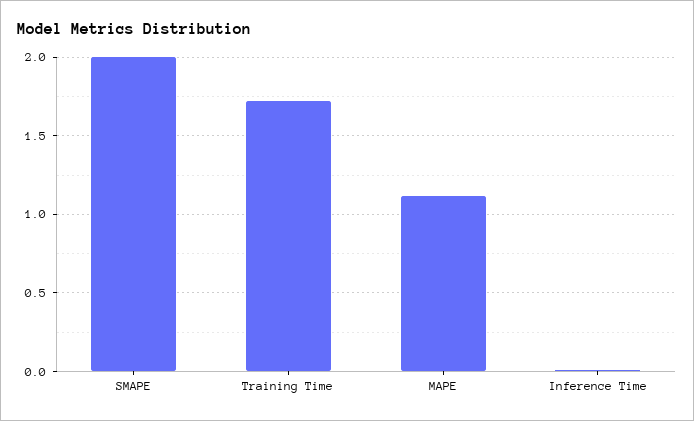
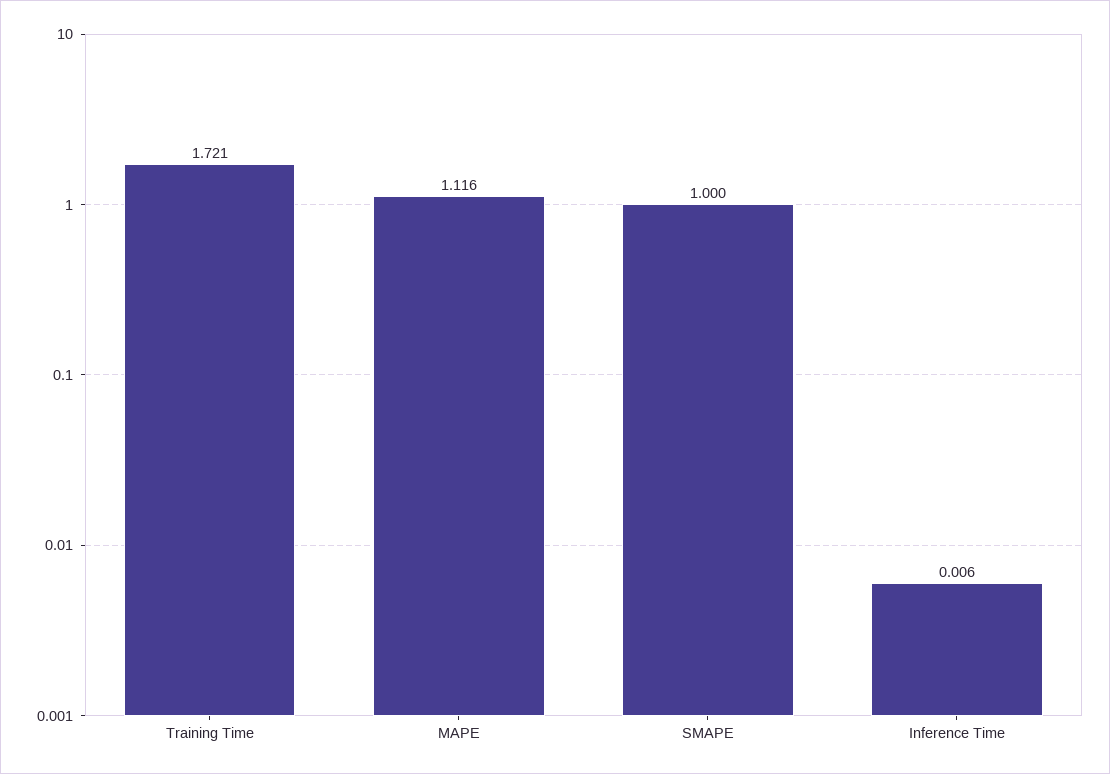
  {
-   "SMAPE": 2,
+   "SMAPE": 1,
    "Training Time": 1.721,
    "MAPE": 1.116,
    "Inference Time": 0.006
  }

